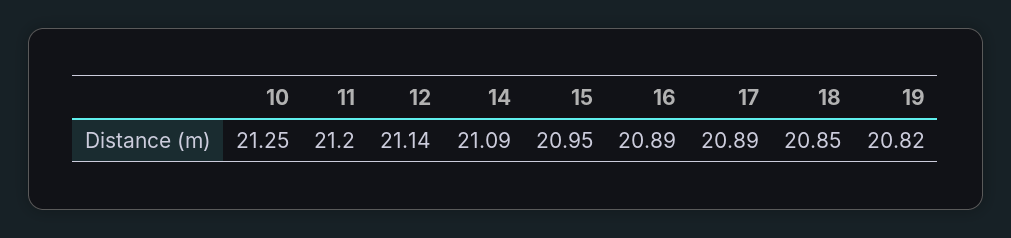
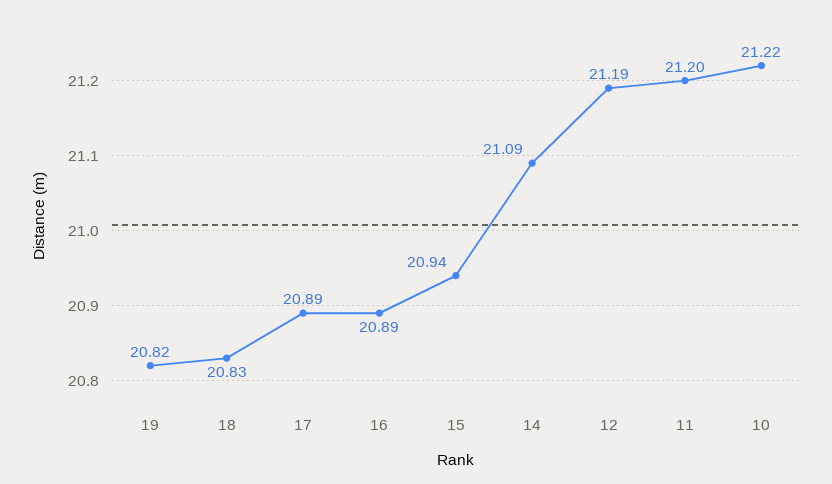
  {
-   "10": 21.25,
+   "10": 21.22,
    "11": 21.2,
-   "12": 21.14,
+   "12": 21.19,
    "14": 21.09,
-   "15": 20.95,
+   "15": 20.94,
    "16": 20.89,
    "17": 20.89,
-   "18": 20.85,
+   "18": 20.83,
    "19": 20.82
  }

